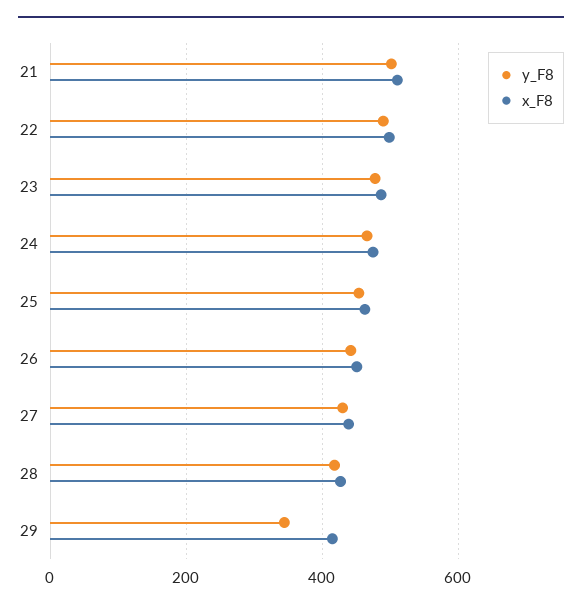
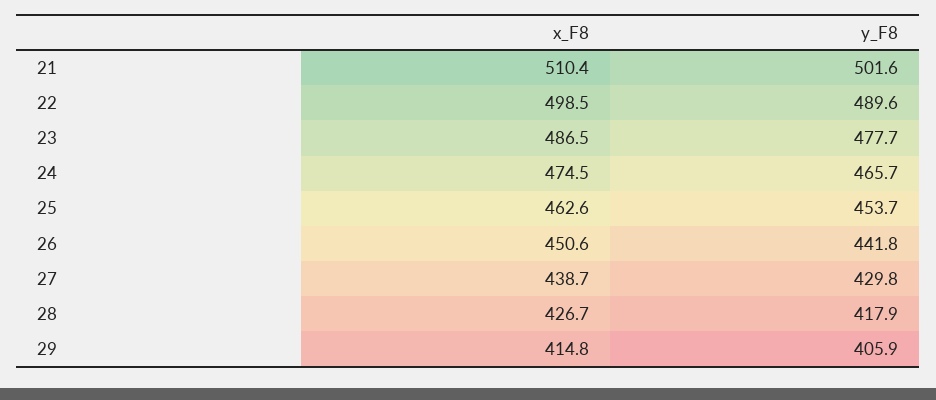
  {
    "y_F8": {
      "21": 501.6,
      "22": 489.6,
      "23": 477.7,
      "24": 465.7,
      "25": 453.7,
      "26": 441.8,
      "27": 429.8,
      "28": 417.9,
-     "29": 340
+     "29": 405.9
    },
    "x_F8": {
      "21": 510.4,
      "22": 498.5,
      "23": 486.5,
      "24": 474.5,
      "25": 462.6,
      "26": 450.6,
      "27": 438.7,
      "28": 426.7,
      "29": 414.8
    }
  }

